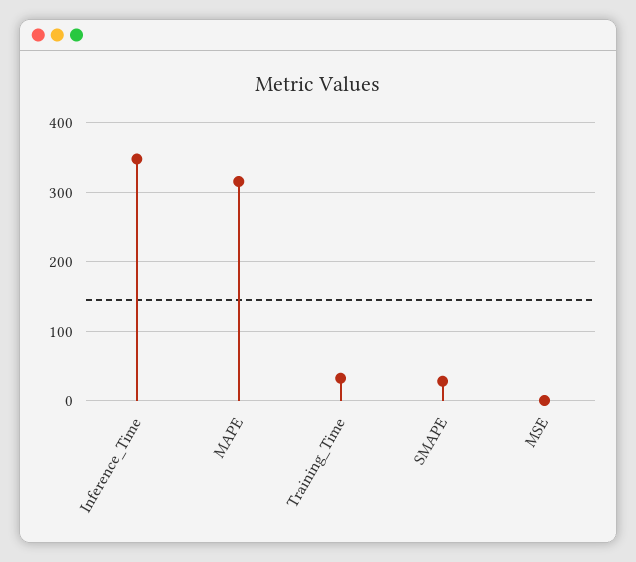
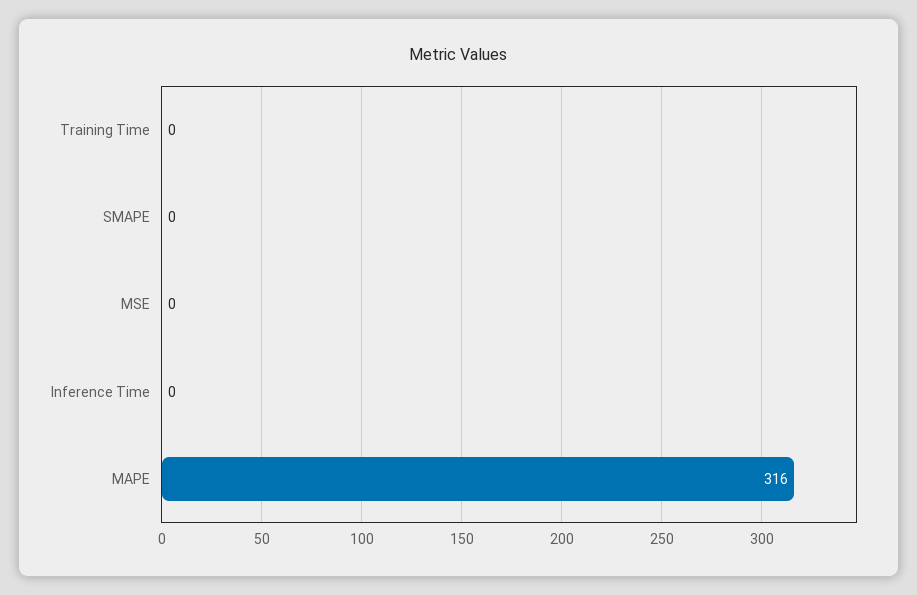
  {
-   "Inference_Time": 350,
+   "Inference_Time": 0,
    "MAPE": 316,
-   "Training_Time": 30,
+   "Training_Time": 0,
-   "SMAPE": 30,
+   "SMAPE": 0,
    "MSE": 0
  }

